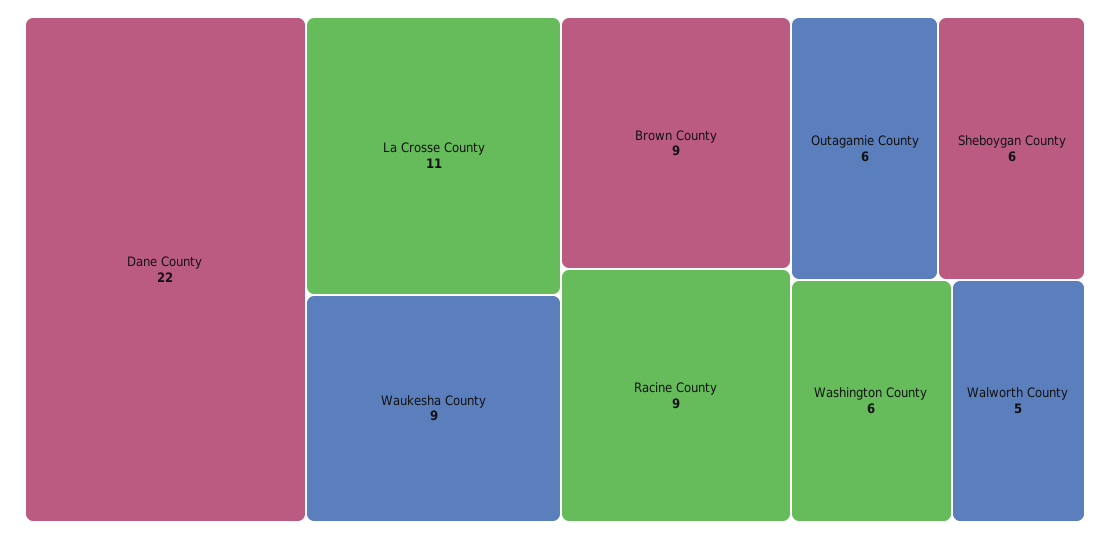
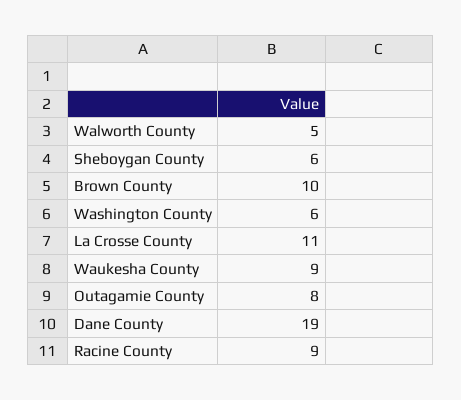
  {
-   "Dane County": 22,
+   "Dane County": 19,
    "La Crosse County": 11,
    "Waukesha County": 9,
-   "Brown County": 9,
+   "Brown County": 10,
    "Racine County": 9,
-   "Outagamie County": 6,
+   "Outagamie County": 8,
    "Sheboygan County": 6,
    "Washington County": 6,
    "Walworth County": 5
  }

